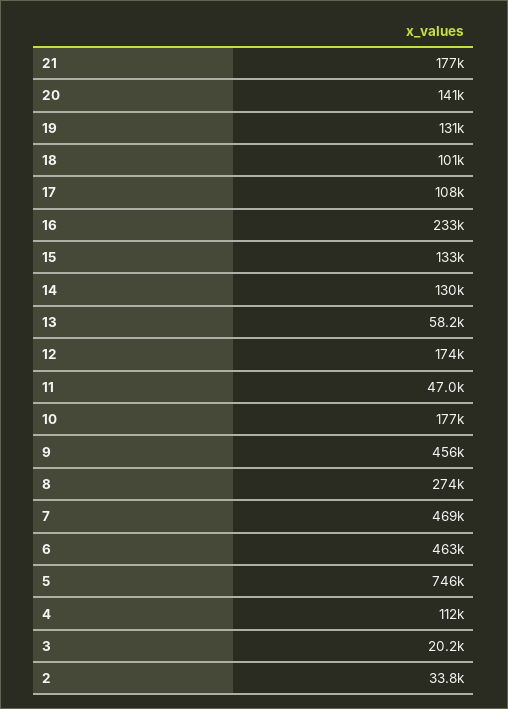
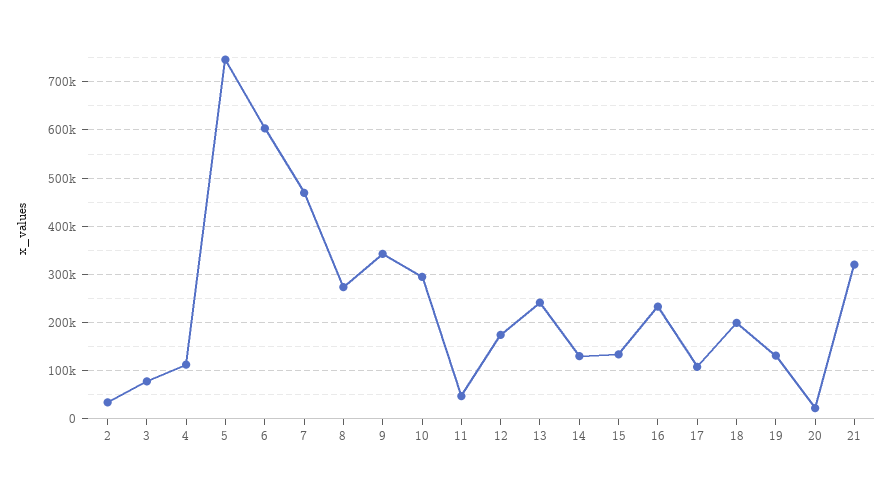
  {
-   "21": 177000,
+   "21": 320000,
-   "20": 141000,
+   "20": 20000,
    "19": 131000,
-   "18": 101000,
+   "18": 200000,
    "17": 108000,
    "16": 233000,
    "15": 133000,
    "14": 130000,
-   "13": 58200,
+   "13": 240000,
    "12": 174000,
    "11": 47000,
-   "10": 177000,
+   "10": 300000,
-   "9": 456000,
+   "9": 340000,
    "8": 274000,
    "7": 469000,
-   "6": 463000,
+   "6": 600000,
    "5": 746000,
    "4": 112000,
-   "3": 20200,
+   "3": 80000,
    "2": 33800
  }

